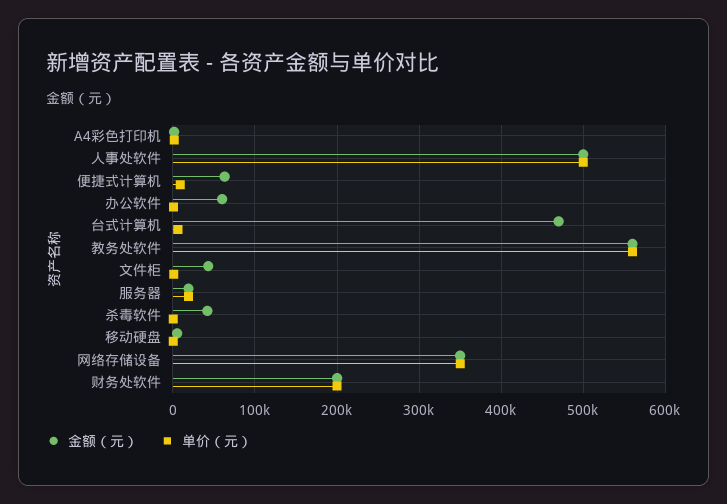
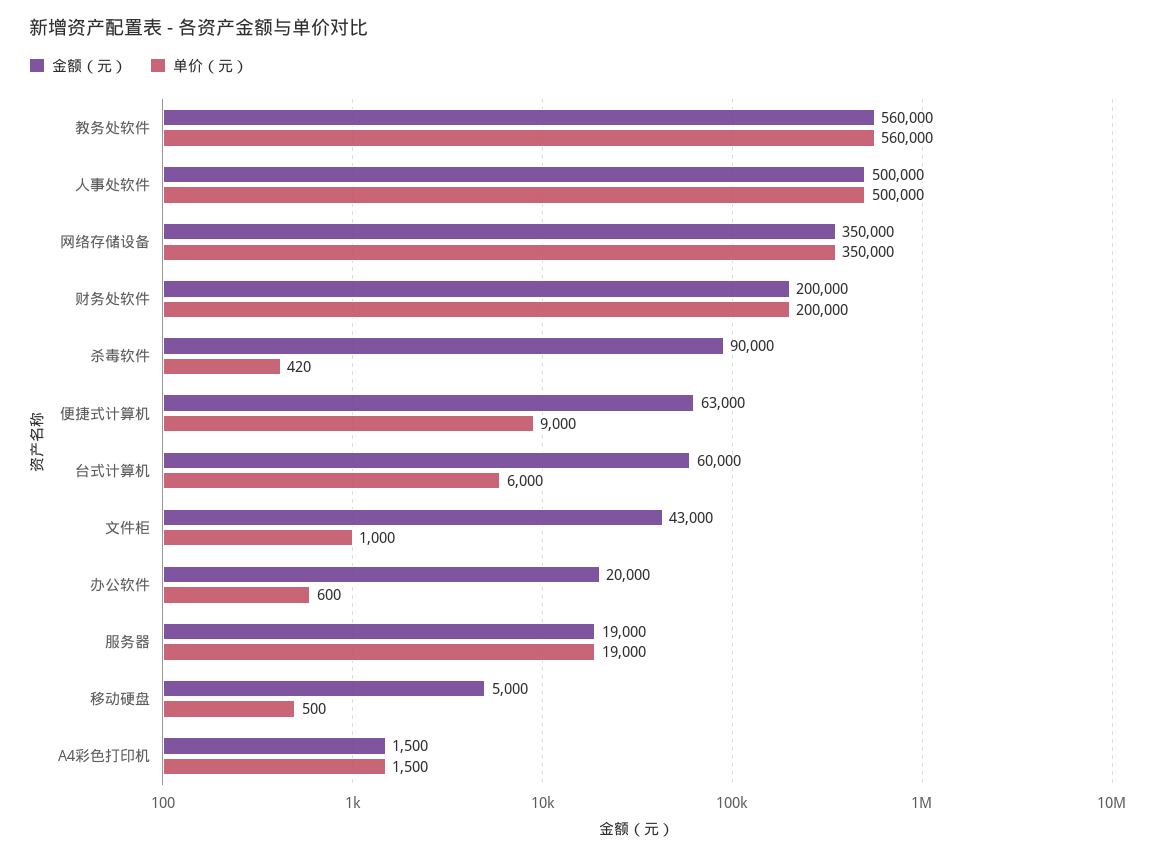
  {
    "金额（元）": {
      "A4彩色打印机": 1500,
      "人事处软件": 500000,
      "便捷式计算机": 63000,
-     "办公软件": 60000,
+     "办公软件": 20000,
-     "台式计算机": 470000,
+     "台式计算机": 60000,
      "教务处软件": 560000,
      "文件柜": 43000,
      "服务器": 19000,
-     "杀毒软件": 40000,
+     "杀毒软件": 90000,
      "移动硬盘": 5000,
      "网络存储设备": 350000,
      "财务处软件": 200000
    },
    "单价（元）": {
      "A4彩色打印机": 1500,
      "人事处软件": 500000,
      "便捷式计算机": 9000,
      "办公软件": 600,
      "台式计算机": 6000,
      "教务处软件": 560000,
      "文件柜": 1000,
      "服务器": 19000,
      "杀毒软件": 420,
      "移动硬盘": 500,
      "网络存储设备": 350000,
      "财务处软件": 200000
    }
  }

